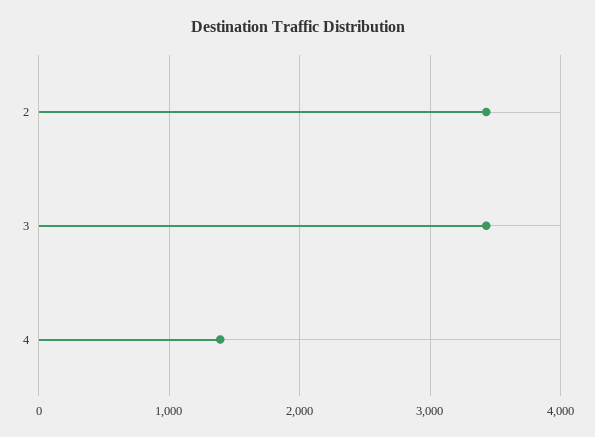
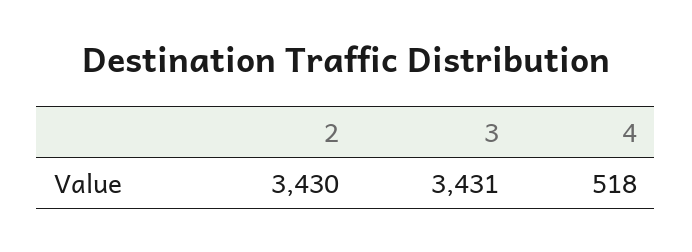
  {
    "2": 3430,
    "3": 3431,
-   "4": 1400
+   "4": 518
  }

